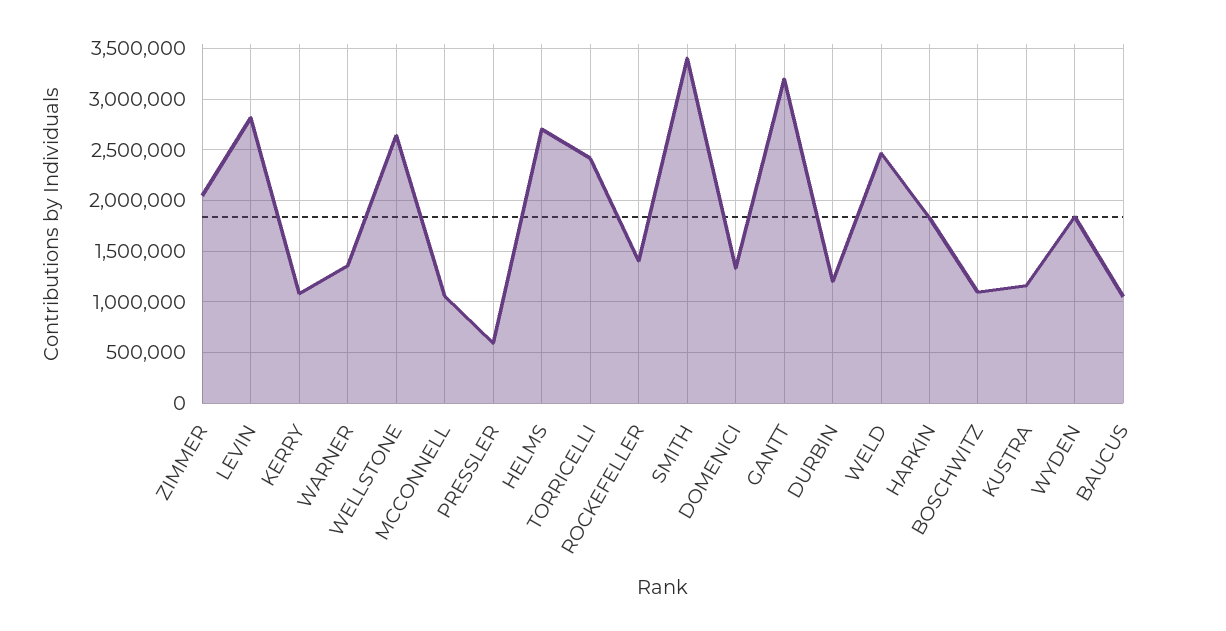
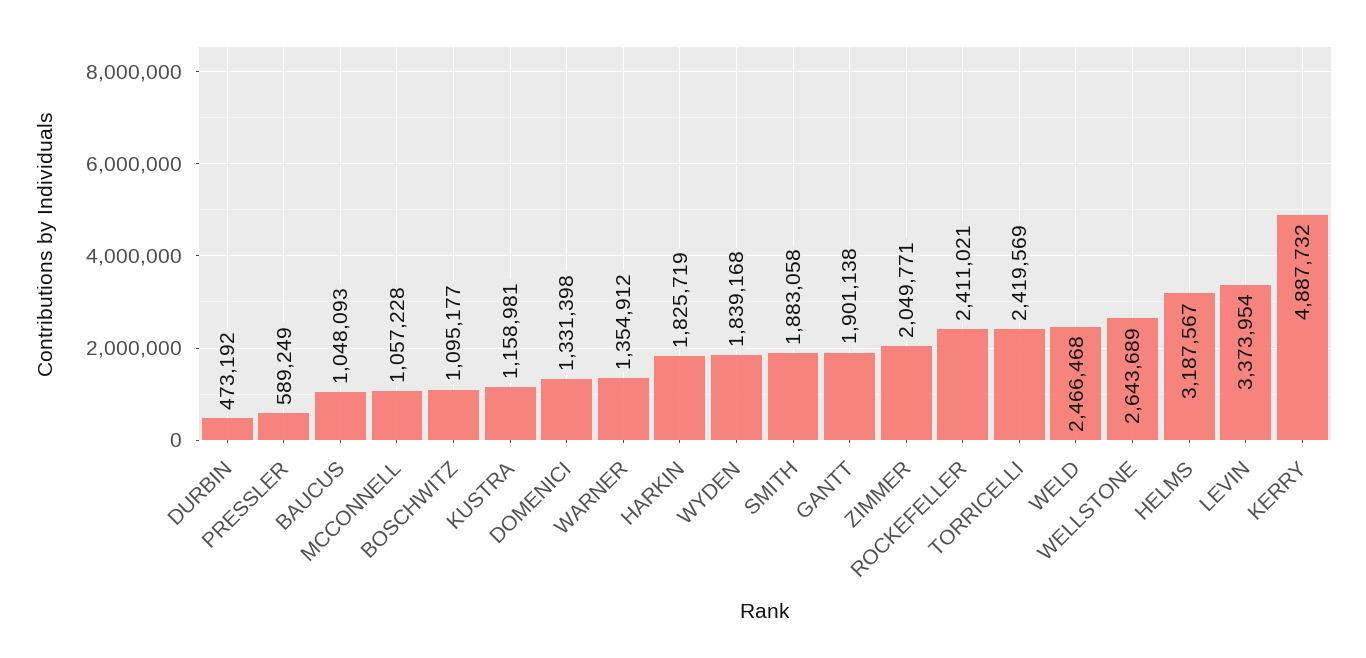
  {
    "ZIMMER": 2049771,
-   "LEVIN": 2800000,
+   "LEVIN": 3373954,
-   "KERRY": 1100000,
+   "KERRY": 4887732,
    "WARNER": 1354912,
    "WELLSTONE": 2643689,
    "MCCONNELL": 1057228,
    "PRESSLER": 589249,
-   "HELMS": 2700000,
+   "HELMS": 3187567,
    "TORRICELLI": 2419569,
-   "ROCKEFELLER": 1400000,
+   "ROCKEFELLER": 2411021,
-   "SMITH": 3400000,
+   "SMITH": 1883058,
    "DOMENICI": 1331398,
-   "GANTT": 3200000,
+   "GANTT": 1901138,
-   "DURBIN": 1200000,
+   "DURBIN": 473192,
    "WELD": 2466468,
    "HARKIN": 1825719,
    "BOSCHWITZ": 1095177,
    "KUSTRA": 1158981,
    "WYDEN": 1839168,
    "BAUCUS": 1048093
  }

